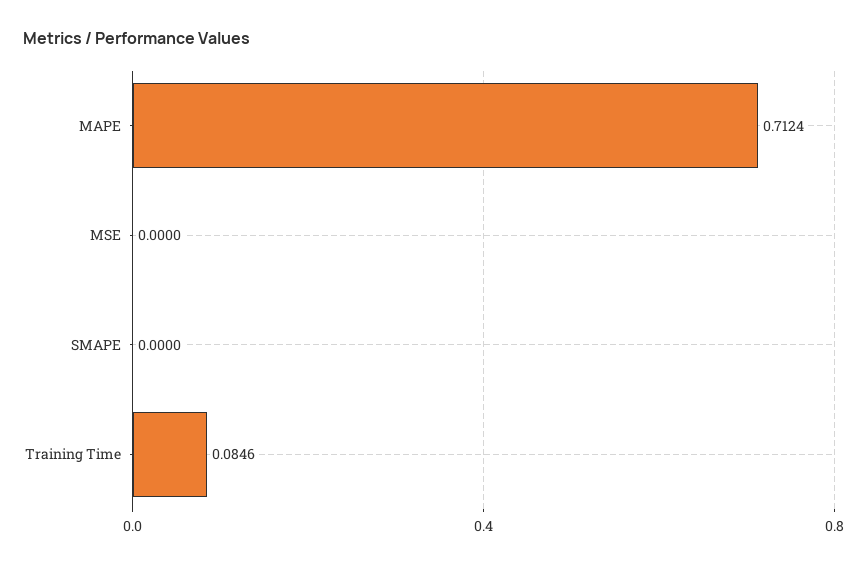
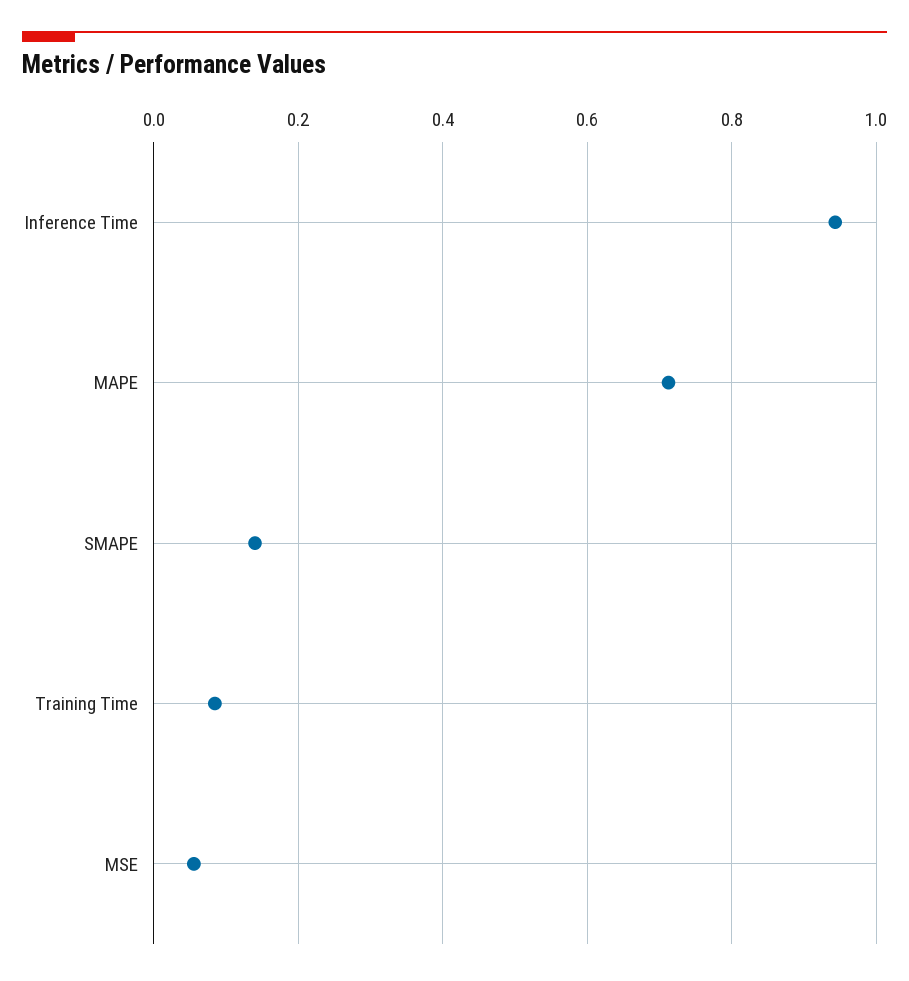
  {
    "MAPE": 0.7124,
-   "MSE": 0,
+   "MSE": 0.06,
-   "SMAPE": 0,
+   "SMAPE": 0.14,
-   "Training Time": 0.0846
+   "Training Time": 0.0846,
+   "Inference Time": 0.94
  }

